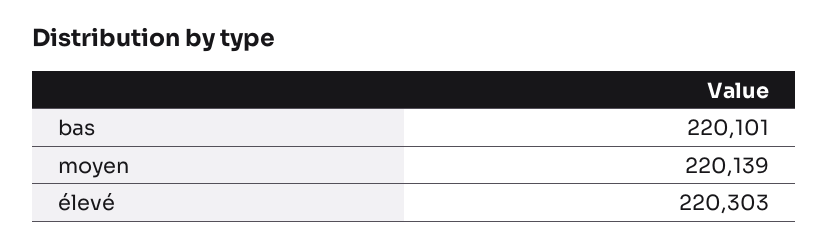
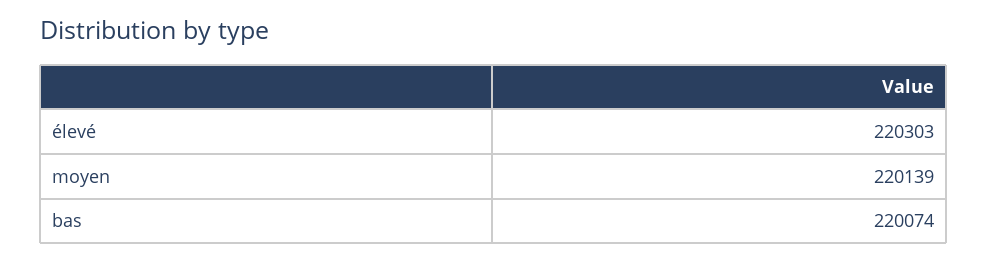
  {
-   "bas": 220101,
+   "bas": 220074,
    "moyen": 220139,
    "élevé": 220303
  }

